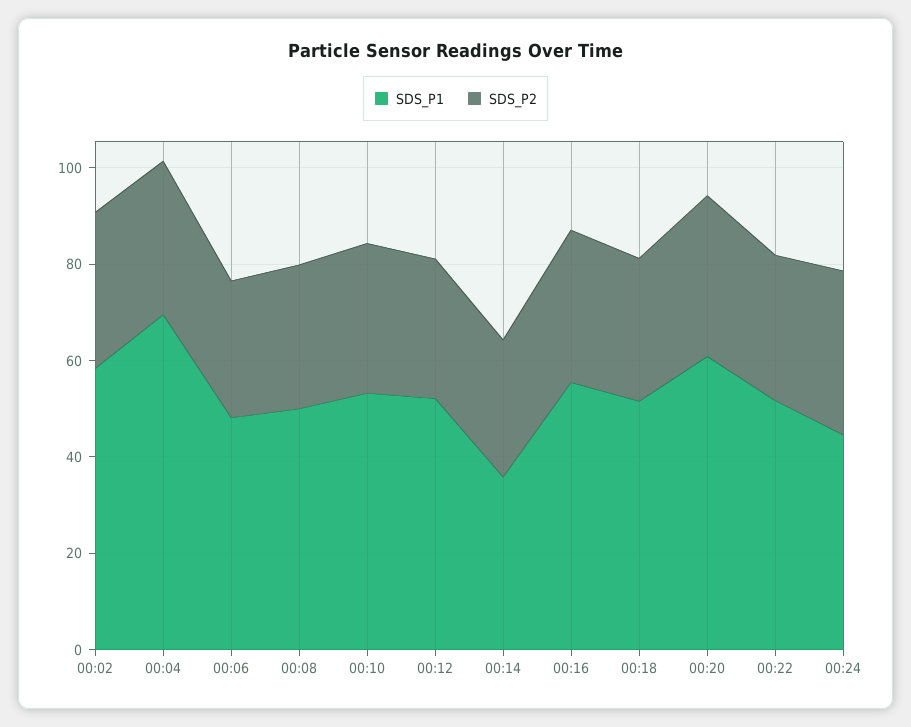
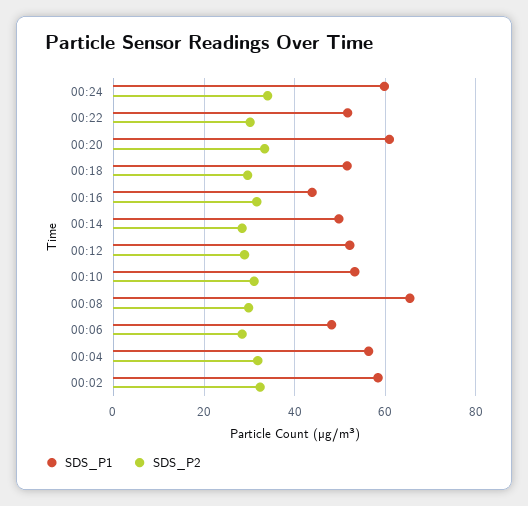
  {
    "SDS_P1": {
      "00:02": 58,
-     "00:04": 70,
+     "00:04": 56,
      "00:06": 48,
-     "00:08": 50,
+     "00:08": 66,
      "00:10": 54,
      "00:12": 52,
-     "00:14": 35,
+     "00:14": 50,
-     "00:16": 55,
+     "00:16": 44,
      "00:18": 52,
      "00:20": 60,
      "00:22": 52,
-     "00:24": 45
+     "00:24": 60
    },
    "SDS_P2": {
      "00:02": 32,
      "00:04": 32,
      "00:06": 28,
      "00:08": 30,
      "00:10": 32,
      "00:12": 28,
      "00:14": 28,
      "00:16": 32,
      "00:18": 30,
      "00:20": 34,
      "00:22": 30,
      "00:24": 34
    }
  }

